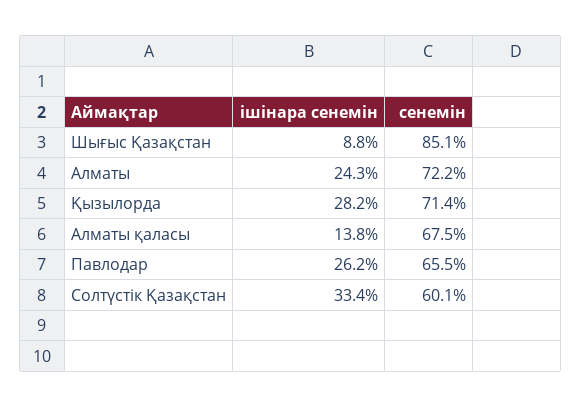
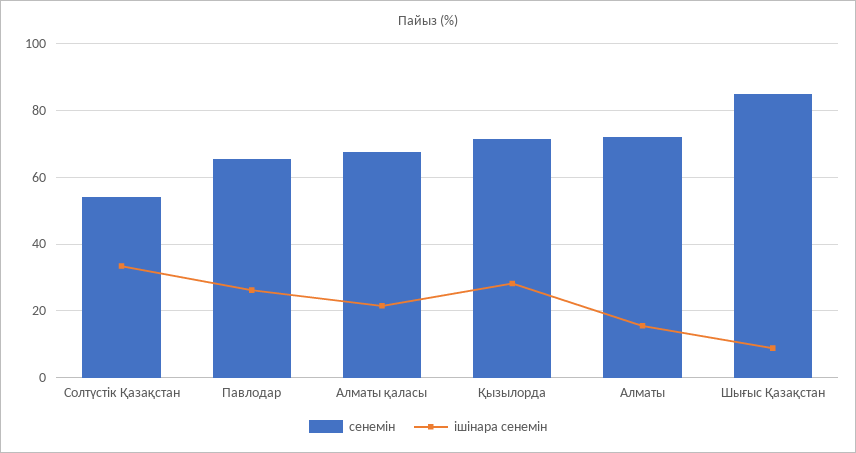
  {
    "ішінара сенемін": {
      "Шығыс Қазақстан": 8.8,
-     "Алматы": 24.3,
+     "Алматы": 16,
      "Қызылорда": 28.2,
-     "Алматы қаласы": 13.8,
+     "Алматы қаласы": 22,
      "Павлодар": 26.2,
      "Солтүстік Қазақстан": 33.4
    },
    "сенемін": {
      "Шығыс Қазақстан": 85.1,
      "Алматы": 72.2,
      "Қызылорда": 71.4,
      "Алматы қаласы": 67.5,
      "Павлодар": 65.5,
-     "Солтүстік Қазақстан": 60.1
+     "Солтүстік Қазақстан": 54
    }
  }

